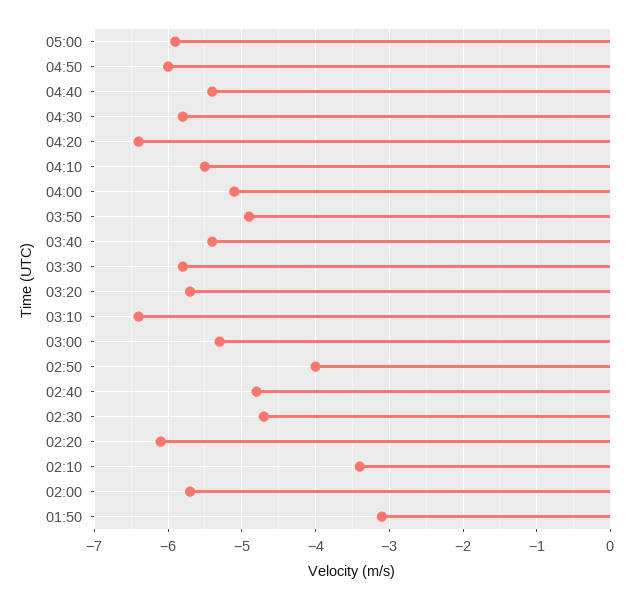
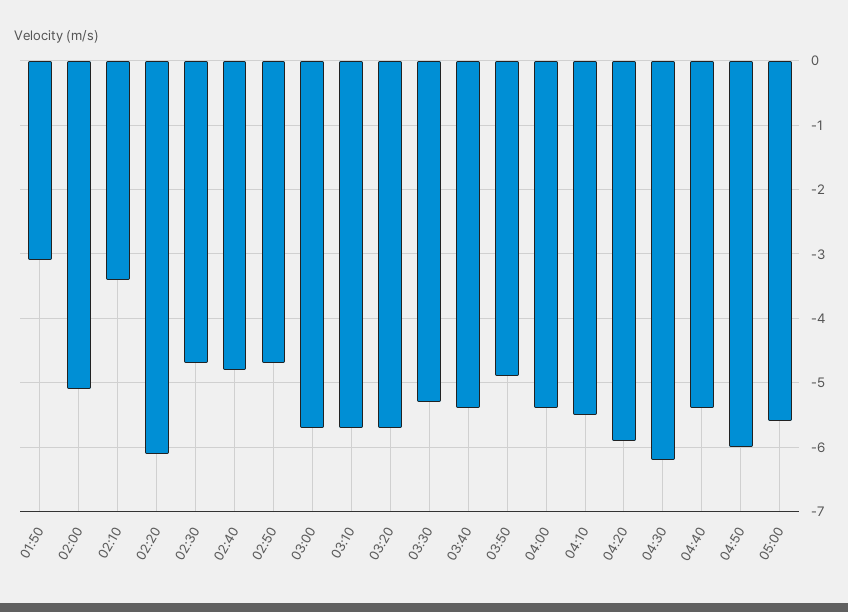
  {
-   "05:00": -5.9,
+   "05:00": -5.6,
    "04:50": -6,
    "04:40": -5.4,
-   "04:30": -5.8,
+   "04:30": -6.2,
-   "04:20": -6.4,
+   "04:20": -5.9,
    "04:10": -5.5,
-   "04:00": -5.1,
+   "04:00": -5.4,
    "03:50": -4.9,
    "03:40": -5.4,
-   "03:30": -5.8,
+   "03:30": -5.3,
    "03:20": -5.7,
-   "03:10": -6.4,
+   "03:10": -5.7,
-   "03:00": -5.3,
+   "03:00": -5.7,
-   "02:50": -4,
+   "02:50": -4.7,
    "02:40": -4.8,
    "02:30": -4.7,
    "02:20": -6.1,
    "02:10": -3.4,
-   "02:00": -5.7,
+   "02:00": -5.1,
    "01:50": -3.1
  }

